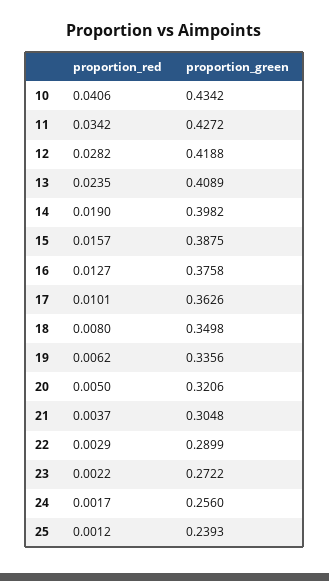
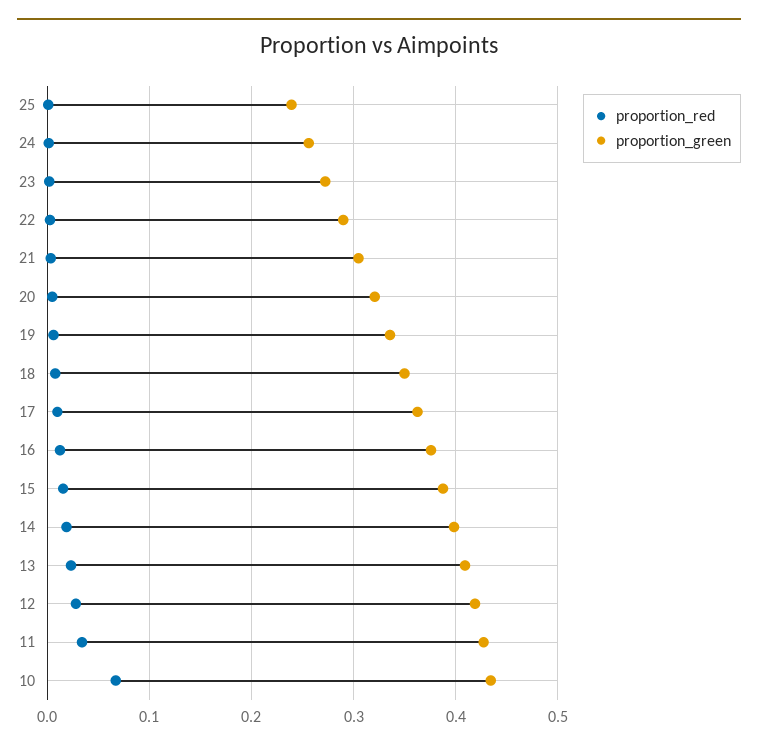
  {
    "proportion_red": {
-     "10": 0.0406,
+     "10": 0.07,
      "11": 0.0342,
      "12": 0.0282,
      "13": 0.0235,
      "14": 0.019,
      "15": 0.0157,
      "16": 0.0127,
      "17": 0.0101,
      "18": 0.008,
      "19": 0.0062,
      "20": 0.005,
      "21": 0.0037,
      "22": 0.0029,
      "23": 0.0022,
      "24": 0.0017,
      "25": 0.0012
    },
    "proportion_green": {
      "10": 0.4342,
      "11": 0.4272,
      "12": 0.4188,
      "13": 0.4089,
      "14": 0.3982,
      "15": 0.3875,
      "16": 0.3758,
      "17": 0.3626,
      "18": 0.3498,
      "19": 0.3356,
      "20": 0.3206,
      "21": 0.3048,
      "22": 0.2899,
      "23": 0.2722,
      "24": 0.256,
      "25": 0.2393
    }
  }

